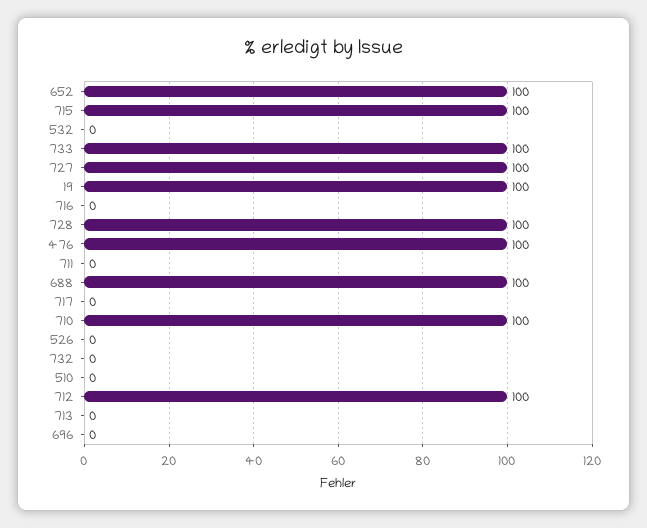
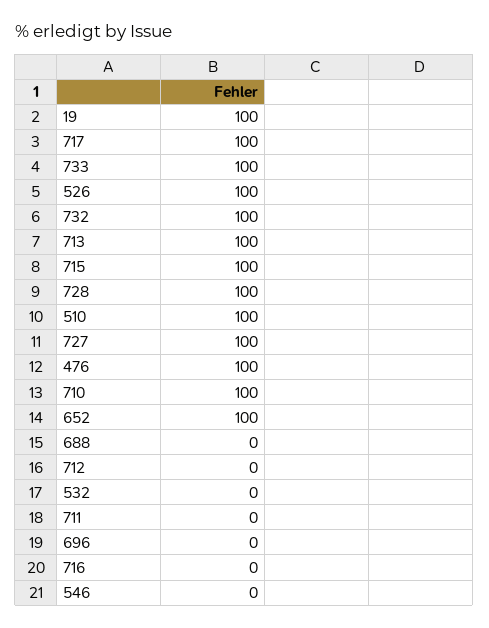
  {
    "652": 100,
    "715": 100,
    "532": 0,
    "733": 100,
    "727": 100,
    "19": 100,
    "716": 0,
    "728": 100,
    "476": 100,
    "711": 0,
-   "688": 100,
+   "688": 0,
-   "717": 0,
+   "717": 100,
    "710": 100,
-   "526": 0,
+   "526": 100,
-   "732": 0,
+   "732": 100,
-   "510": 0,
+   "510": 100,
-   "712": 100,
+   "712": 0,
-   "713": 0,
+   "713": 100,
-   "696": 0
+   "696": 0,
+   "546": 0
  }

